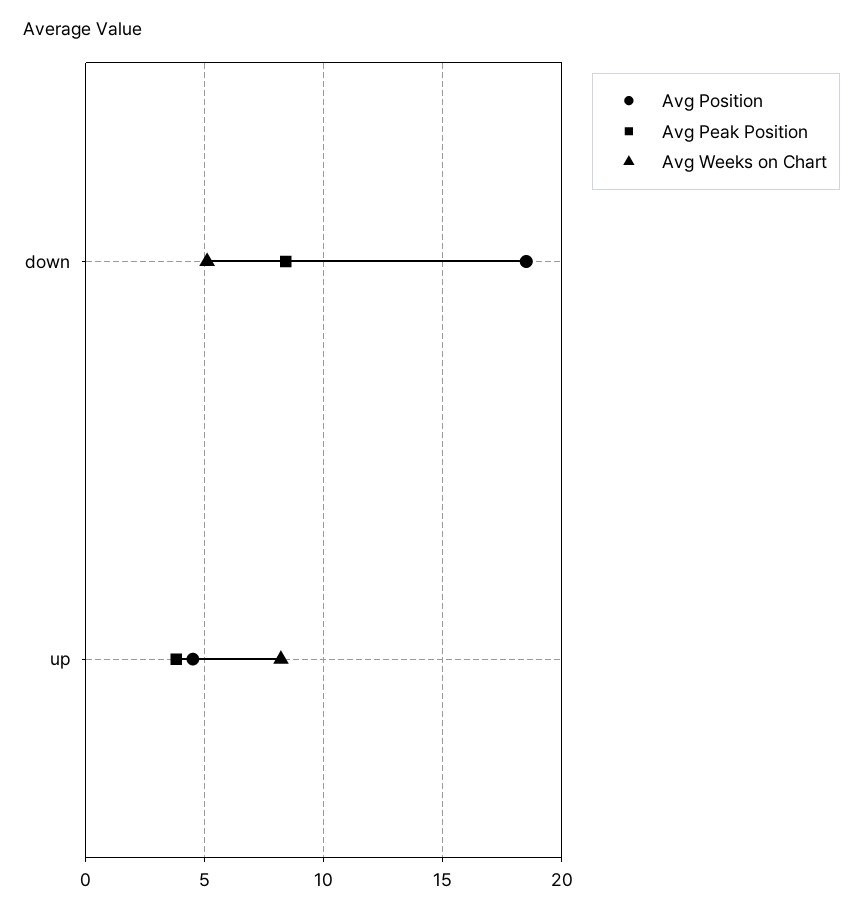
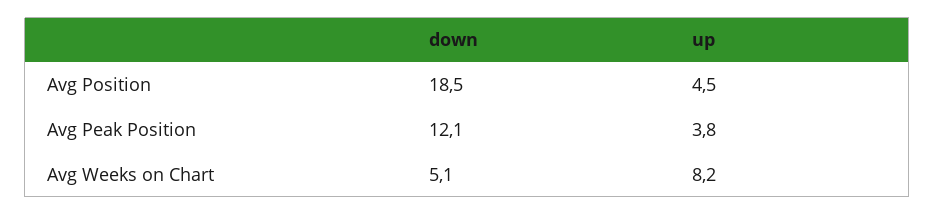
  {
    "Avg Position": {
      "down": 18.5,
      "up": 4.5
    },
    "Avg Peak Position": {
-     "down": 8.5,
+     "down": 12.1,
      "up": 3.8
    },
    "Avg Weeks on Chart": {
      "down": 5.1,
      "up": 8.2
    }
  }

